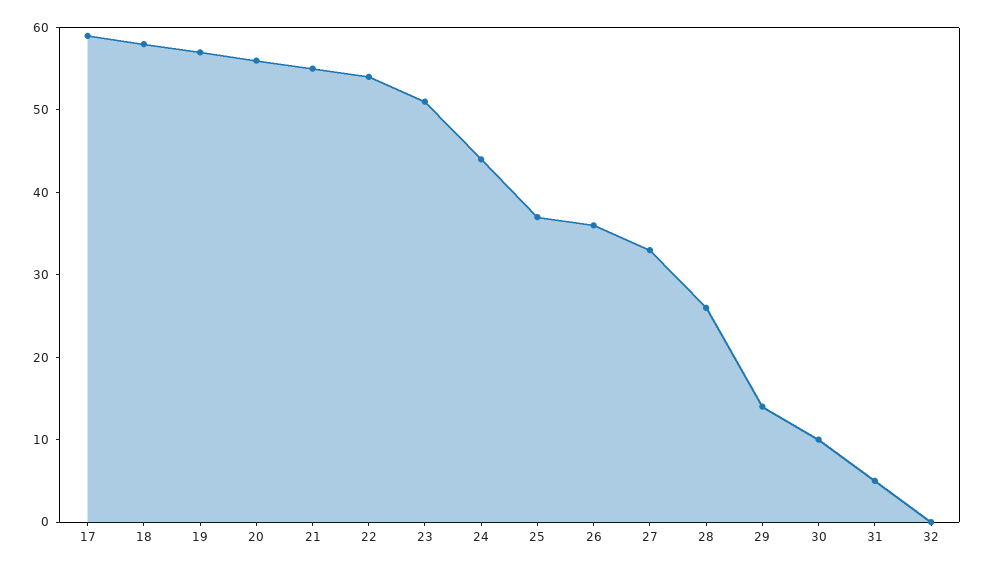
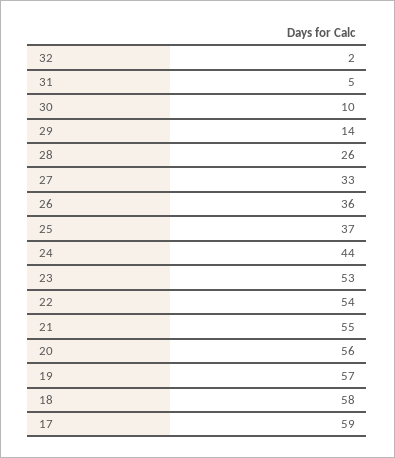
  {
    "17": 59,
    "18": 58,
    "19": 57,
    "20": 56,
    "21": 55,
    "22": 54,
-   "23": 51,
+   "23": 53,
    "24": 44,
    "25": 37,
    "26": 36,
    "27": 33,
    "28": 26,
    "29": 14,
    "30": 10,
    "31": 5,
-   "32": 0
+   "32": 2
  }

